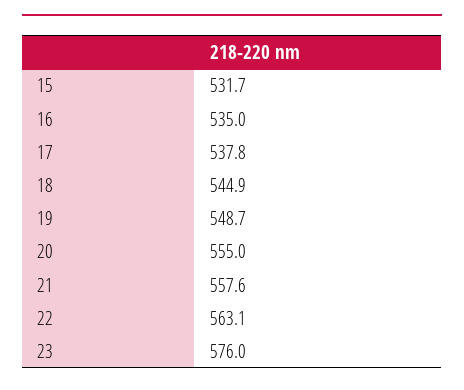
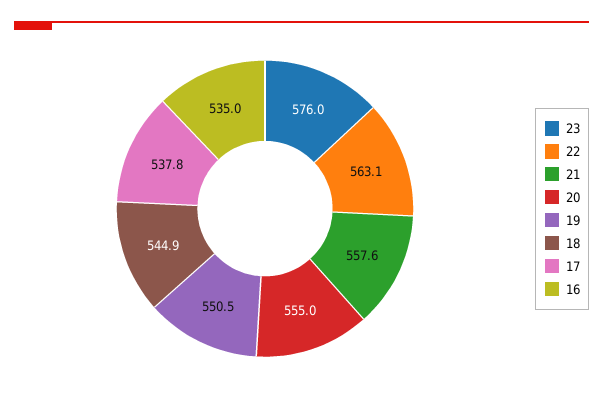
  {
-   "15": 531.7,
    "16": 535,
    "17": 537.8,
    "18": 544.9,
-   "19": 548.7,
+   "19": 550.5,
    "20": 555,
    "21": 557.6,
    "22": 563.1,
    "23": 576
  }

